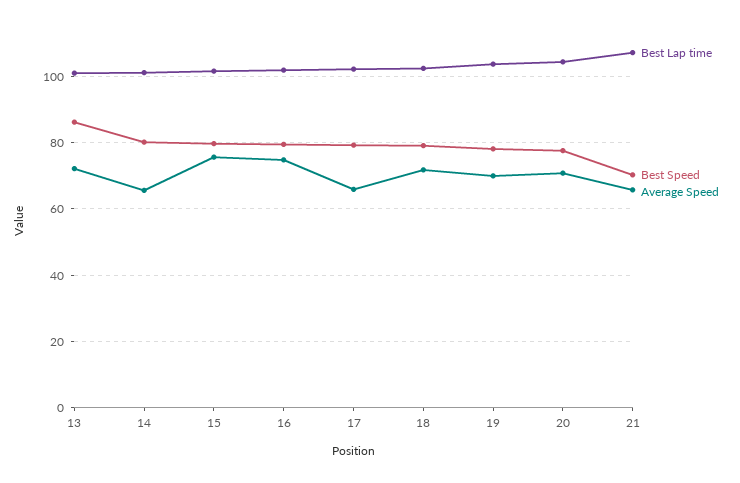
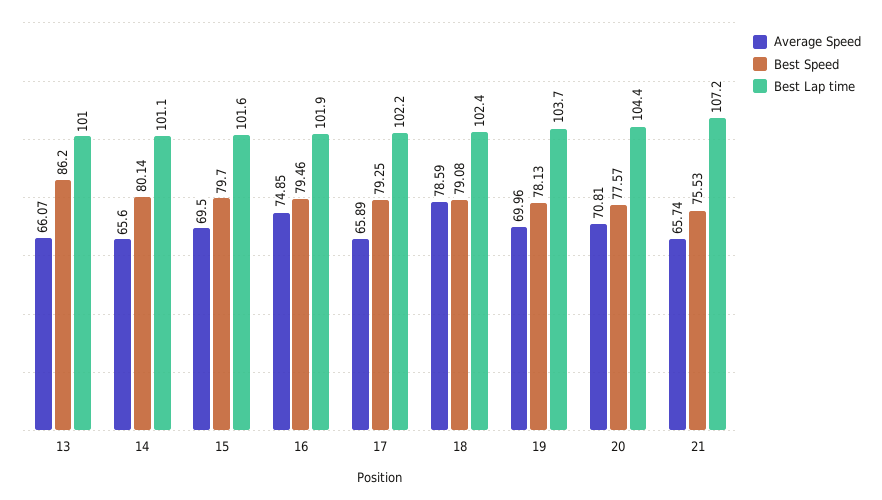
  {
    "Best Lap time": {
      "13": 101,
      "14": 101.1,
      "15": 101.6,
      "16": 101.9,
      "17": 102.2,
      "18": 102.4,
      "19": 103.7,
      "20": 104.4,
      "21": 107.2
    },
    "Best Speed": {
      "13": 86.2,
      "14": 80.14,
      "15": 79.7,
      "16": 79.46,
      "17": 79.25,
      "18": 79.08,
      "19": 78.13,
      "20": 77.57,
-     "21": 70
+     "21": 75.53
    },
    "Average Speed": {
-     "13": 72,
+     "13": 66.07,
      "14": 65.6,
-     "15": 76,
+     "15": 69.5,
      "16": 74.85,
      "17": 65.89,
-     "18": 72,
+     "18": 78.59,
      "19": 69.96,
      "20": 70.81,
      "21": 65.74
    }
  }

